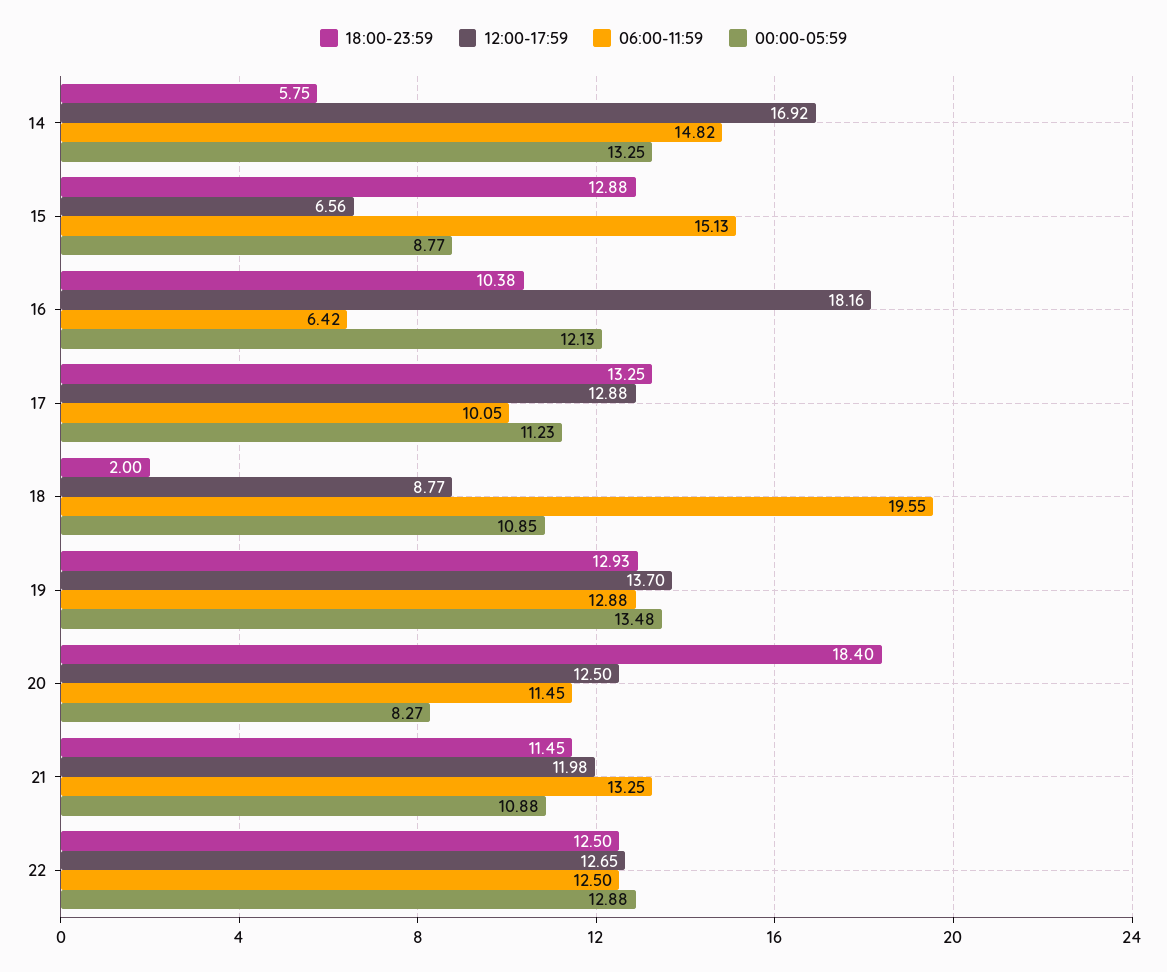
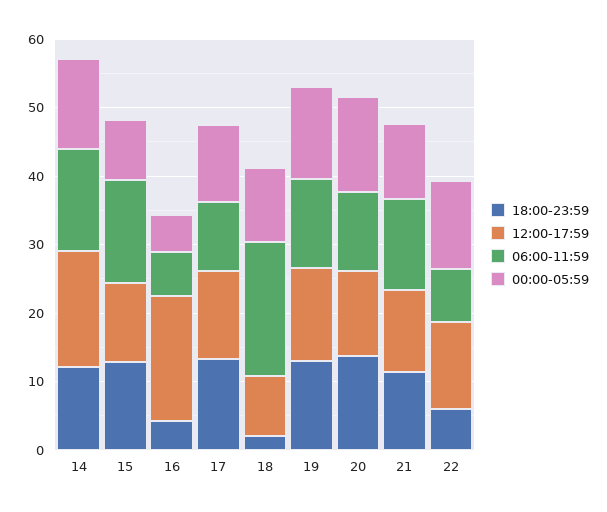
  {
    "18:00-23:59": {
-     "14": 5.75,
+     "14": 12,
      "15": 12.88,
-     "16": 10.38,
+     "16": 4,
      "17": 13.25,
      "18": 2,
      "19": 12.93,
-     "20": 18.4,
+     "20": 14,
      "21": 11.45,
-     "22": 12.5
+     "22": 6
    },
    "12:00-17:59": {
      "14": 16.92,
-     "15": 6.56,
+     "15": 12,
      "16": 18.16,
      "17": 12.88,
      "18": 8.77,
      "19": 13.7,
      "20": 12.5,
      "21": 11.98,
      "22": 12.65
    },
    "06:00-11:59": {
      "14": 14.82,
      "15": 15.13,
      "16": 6.42,
      "17": 10.05,
      "18": 19.55,
      "19": 12.88,
      "20": 11.45,
      "21": 13.25,
-     "22": 12.5
+     "22": 8
    },
    "00:00-05:59": {
      "14": 13.25,
      "15": 8.77,
-     "16": 12.13,
+     "16": 6,
      "17": 11.23,
      "18": 10.85,
      "19": 13.48,
-     "20": 8.27,
+     "20": 14,
      "21": 10.88,
      "22": 12.88
    }
  }

